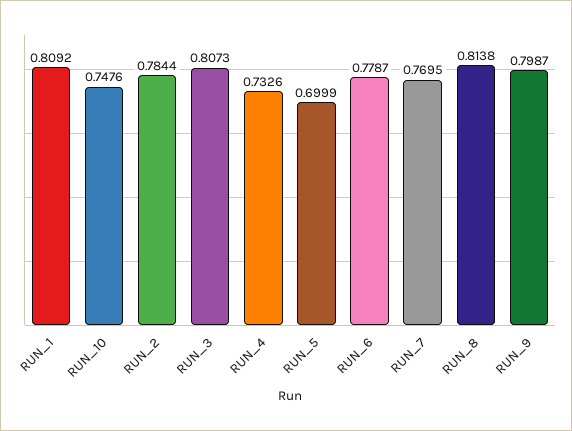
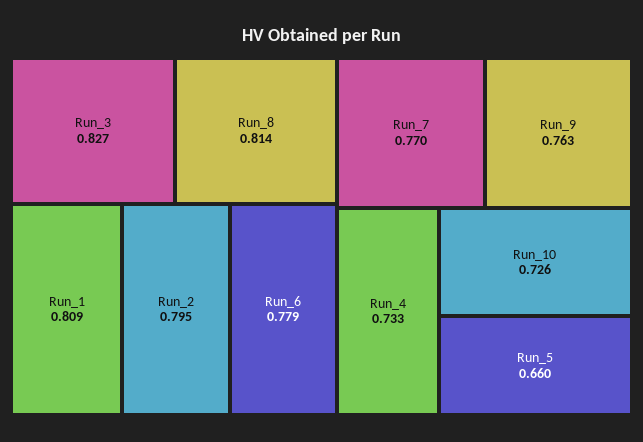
  {
    "RUN_1": 0.8092,
-   "RUN_10": 0.7476,
+   "RUN_10": 0.726,
-   "RUN_2": 0.7844,
+   "RUN_2": 0.795,
-   "RUN_3": 0.8073,
+   "RUN_3": 0.827,
    "RUN_4": 0.7326,
-   "RUN_5": 0.6999,
+   "RUN_5": 0.66,
    "RUN_6": 0.7787,
    "RUN_7": 0.7695,
    "RUN_8": 0.8138,
-   "RUN_9": 0.7987
+   "RUN_9": 0.763
  }

